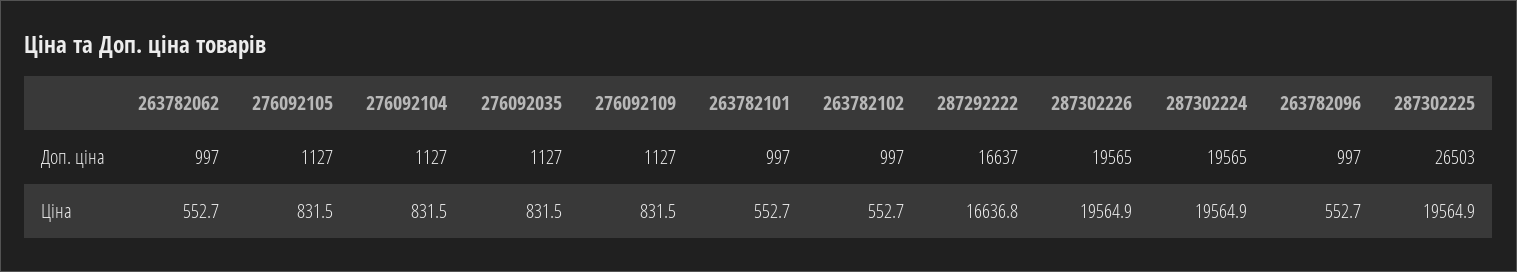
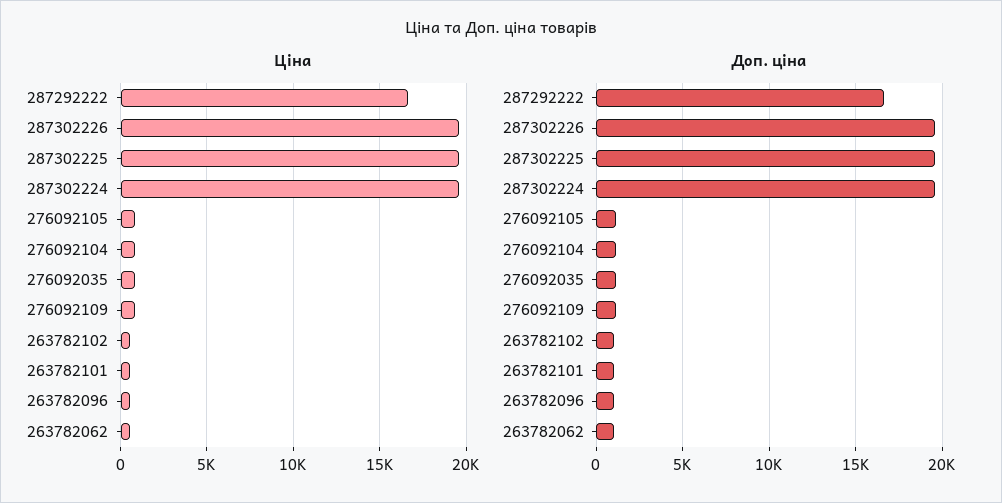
  {
    "Доп. ціна": {
      "263782062": 997,
      "276092105": 1127,
      "276092104": 1127,
      "276092035": 1127,
      "276092109": 1127,
      "263782101": 997,
      "263782102": 997,
      "287292222": 16637,
      "287302226": 19565,
      "287302224": 19565,
      "263782096": 997,
-     "287302225": 26503
+     "287302225": 19500
    },
    "Ціна": {
      "263782062": 552.7,
      "276092105": 831.5,
      "276092104": 831.5,
      "276092035": 831.5,
      "276092109": 831.5,
      "263782101": 552.7,
      "263782102": 552.7,
      "287292222": 16636.8,
      "287302226": 19564.9,
      "287302224": 19564.9,
      "263782096": 552.7,
      "287302225": 19564.9
    }
  }

